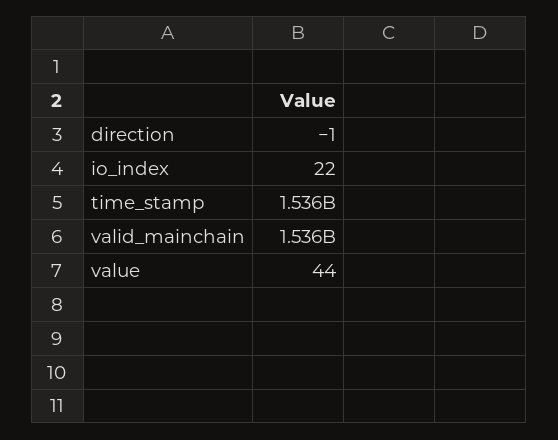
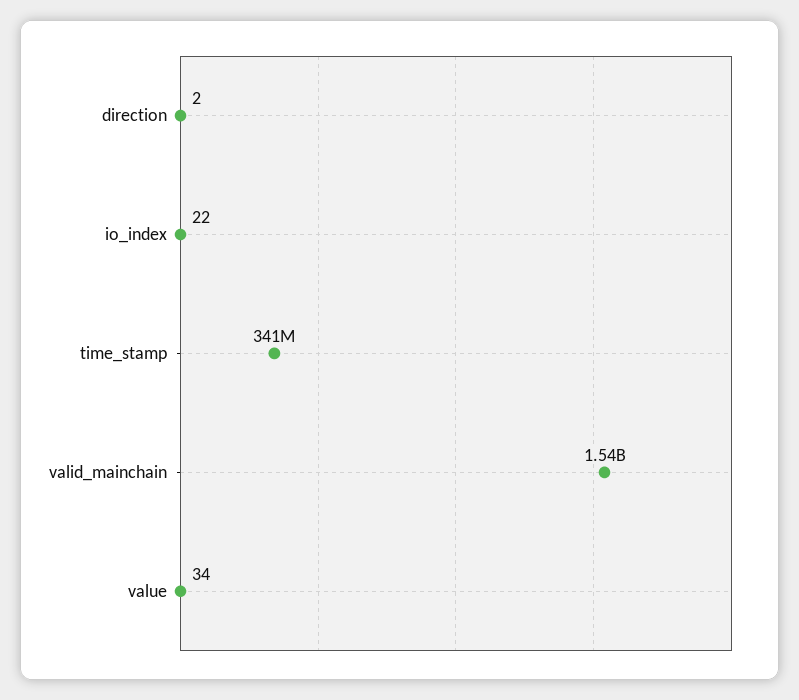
  {
-   "direction": -1,
+   "direction": 2,
    "io_index": 22,
-   "time_stamp": 1536000000,
+   "time_stamp": 341000000,
    "valid_mainchain": 1536000000,
-   "value": 44
+   "value": 34
  }

